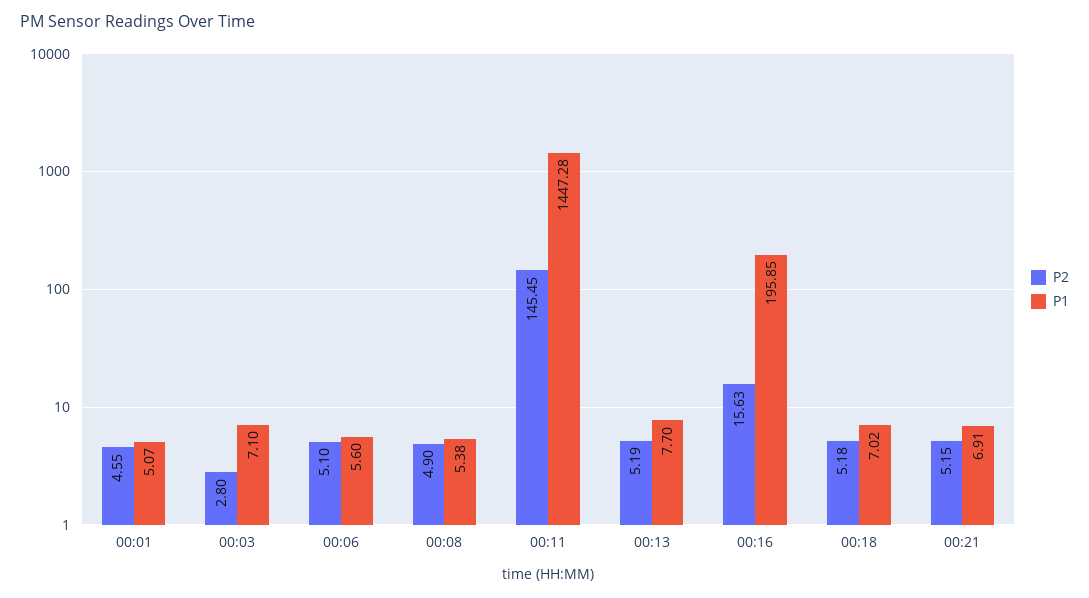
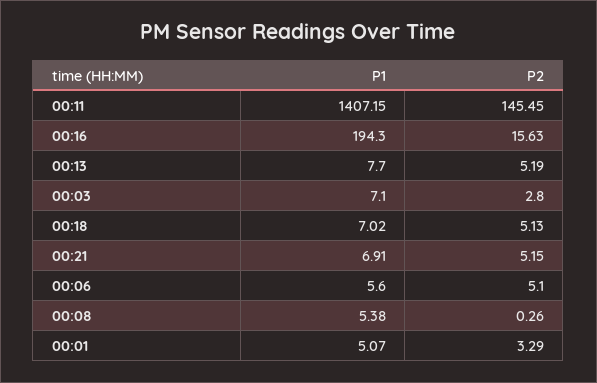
  {
    "P2": {
-     "00:01": 4.55,
+     "00:01": 3.29,
      "00:03": 2.8,
      "00:06": 5.1,
-     "00:08": 4.9,
+     "00:08": 0.26,
      "00:11": 145.45,
      "00:13": 5.19,
      "00:16": 15.63,
-     "00:18": 5.18,
+     "00:18": 5.13,
      "00:21": 5.15
    },
    "P1": {
      "00:01": 5.07,
      "00:03": 7.1,
      "00:06": 5.6,
      "00:08": 5.38,
-     "00:11": 1447.28,
+     "00:11": 1407.15,
      "00:13": 7.7,
-     "00:16": 195.85,
+     "00:16": 194.3,
      "00:18": 7.02,
      "00:21": 6.91
    }
  }

